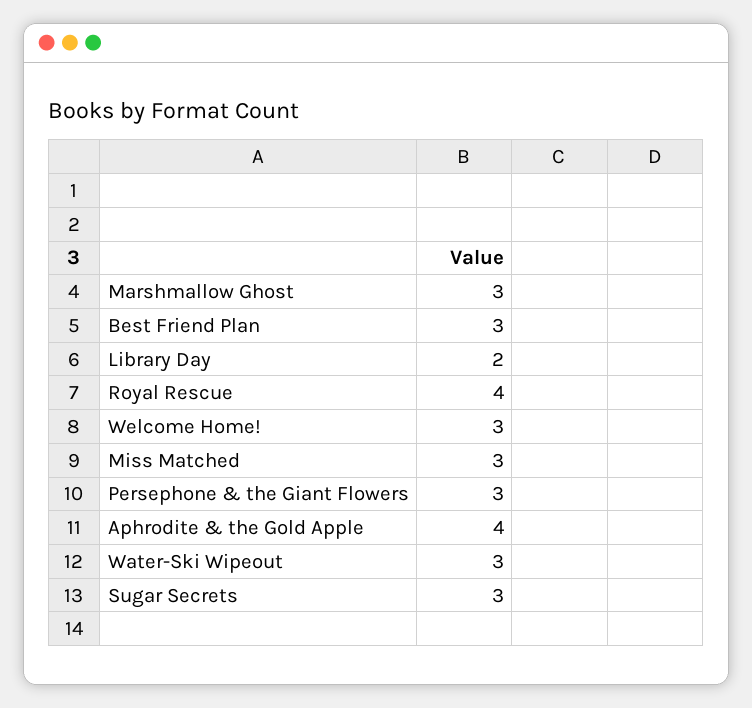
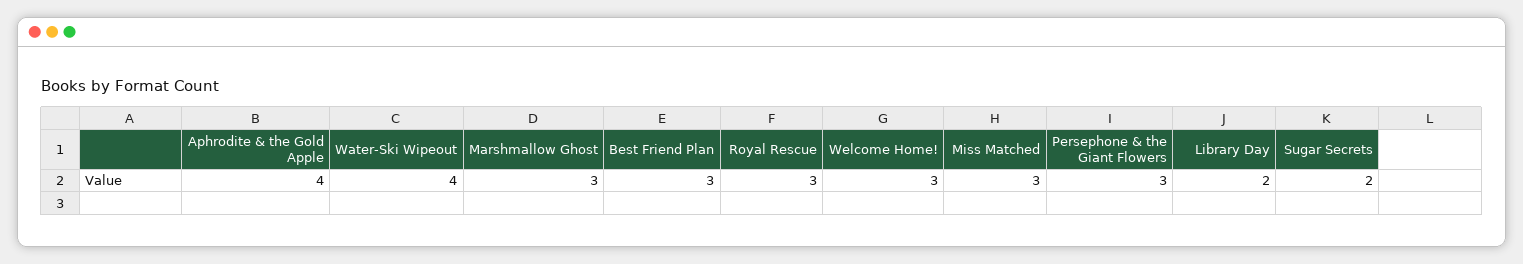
  {
    "Marshmallow Ghost": 3,
    "Best Friend Plan": 3,
    "Library Day": 2,
-   "Royal Rescue": 4,
+   "Royal Rescue": 3,
    "Welcome Home!": 3,
    "Miss Matched": 3,
    "Persephone & the Giant Flowers": 3,
    "Aphrodite & the Gold Apple": 4,
-   "Water-Ski Wipeout": 3,
+   "Water-Ski Wipeout": 4,
-   "Sugar Secrets": 3
+   "Sugar Secrets": 2
  }

